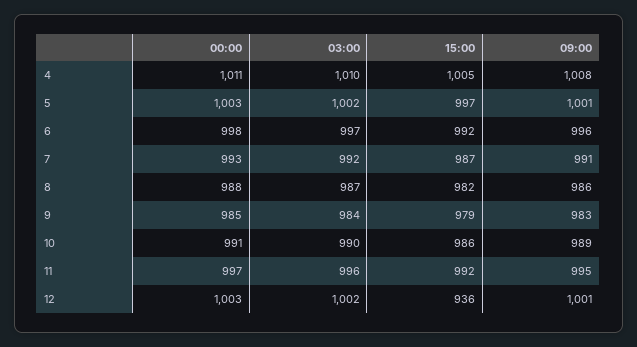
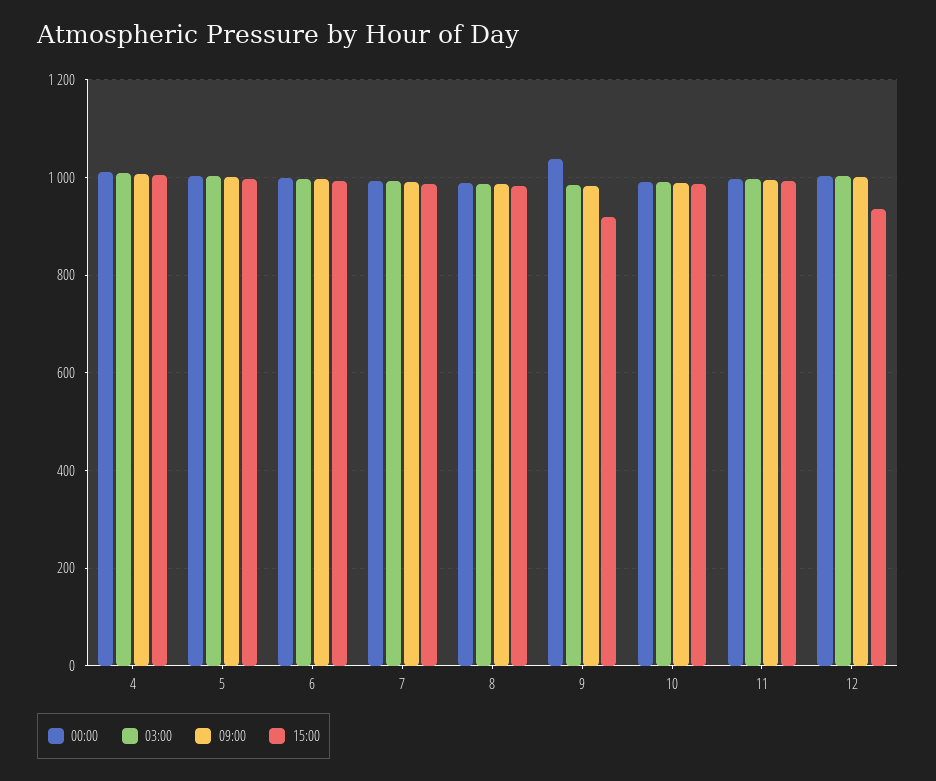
  {
    "00:00": {
      "4": 1011,
      "5": 1003,
      "6": 998,
      "7": 993,
      "8": 988,
-     "9": 985,
+     "9": 1040,
      "10": 991,
      "11": 997,
      "12": 1003
    },
    "03:00": {
      "4": 1010,
      "5": 1002,
      "6": 997,
      "7": 992,
      "8": 987,
      "9": 984,
      "10": 990,
      "11": 996,
      "12": 1002
    },
    "15:00": {
      "4": 1005,
      "5": 997,
      "6": 992,
      "7": 987,
      "8": 982,
-     "9": 979,
+     "9": 920,
      "10": 986,
      "11": 992,
      "12": 936
    },
    "09:00": {
      "4": 1008,
      "5": 1001,
      "6": 996,
      "7": 991,
      "8": 986,
      "9": 983,
      "10": 989,
      "11": 995,
      "12": 1001
    }
  }

